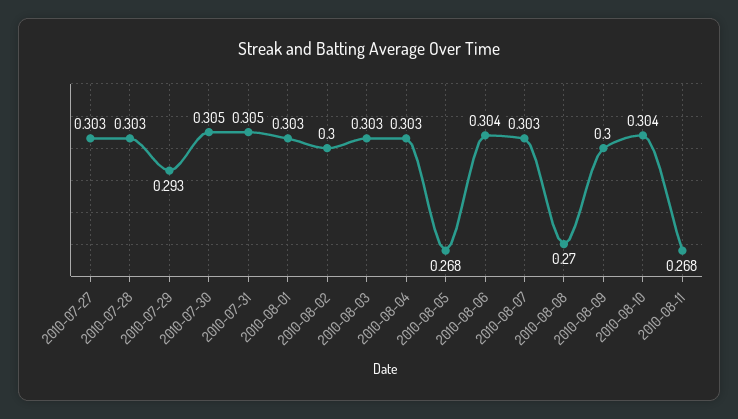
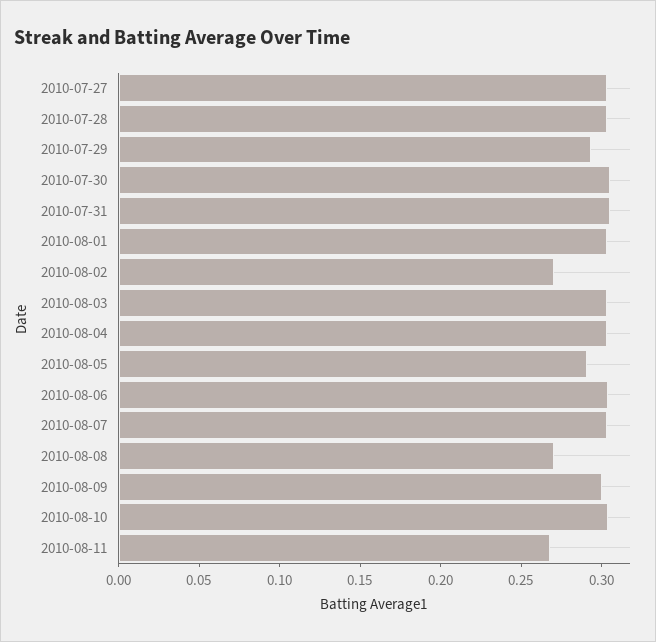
  {
    "2010-07-27": 0.303,
    "2010-07-28": 0.303,
    "2010-07-29": 0.293,
    "2010-07-30": 0.305,
    "2010-07-31": 0.305,
    "2010-08-01": 0.303,
-   "2010-08-02": 0.3,
+   "2010-08-02": 0.27,
    "2010-08-03": 0.303,
    "2010-08-04": 0.303,
-   "2010-08-05": 0.268,
+   "2010-08-05": 0.29,
    "2010-08-06": 0.304,
    "2010-08-07": 0.303,
    "2010-08-08": 0.27,
    "2010-08-09": 0.3,
    "2010-08-10": 0.304,
    "2010-08-11": 0.268
  }

